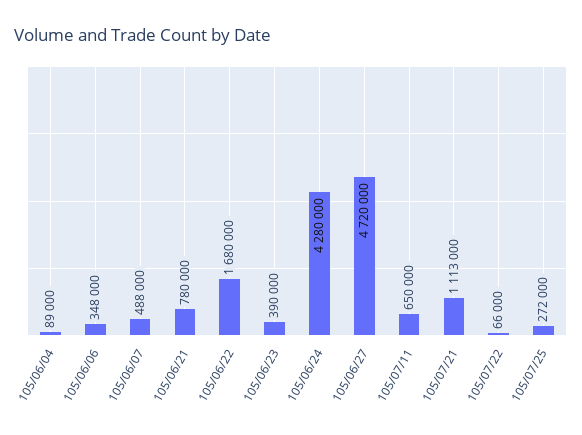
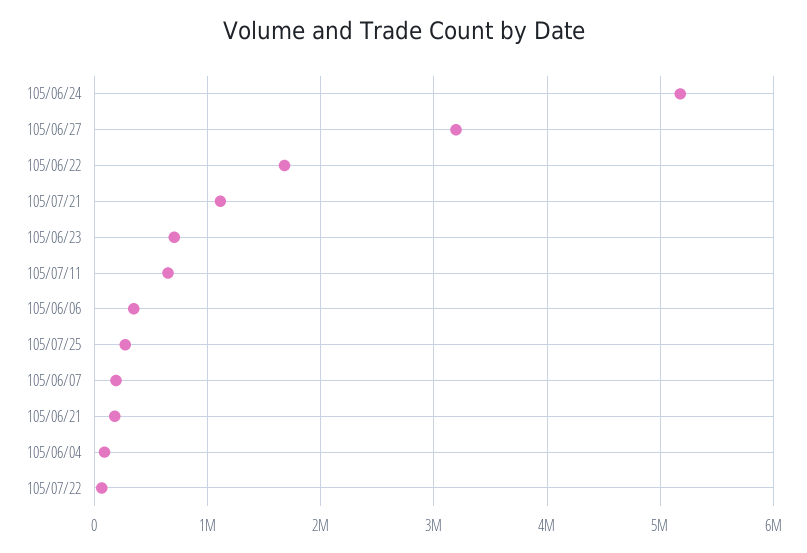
  {
    "105/06/04": 89000,
    "105/06/06": 348000,
-   "105/06/07": 488000,
+   "105/06/07": 200000,
-   "105/06/21": 780000,
+   "105/06/21": 200000,
    "105/06/22": 1680000,
-   "105/06/23": 390000,
+   "105/06/23": 700000,
-   "105/06/24": 4280000,
+   "105/06/24": 5200000,
-   "105/06/27": 4720000,
+   "105/06/27": 3200000,
    "105/07/11": 650000,
    "105/07/21": 1113000,
    "105/07/22": 66000,
    "105/07/25": 272000
  }

